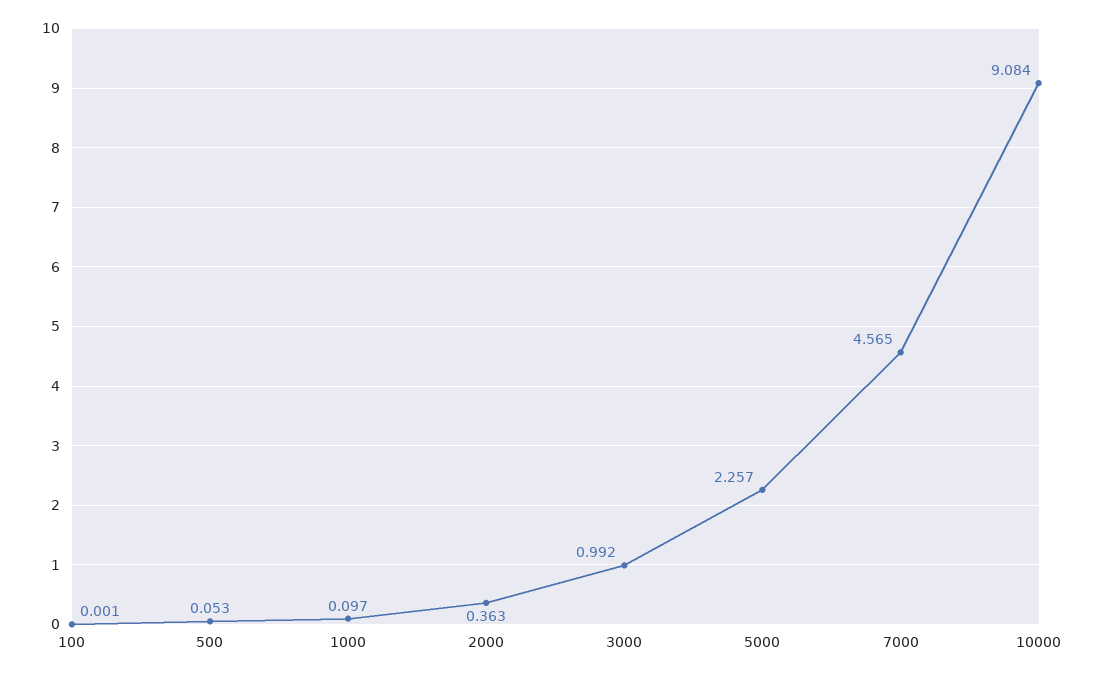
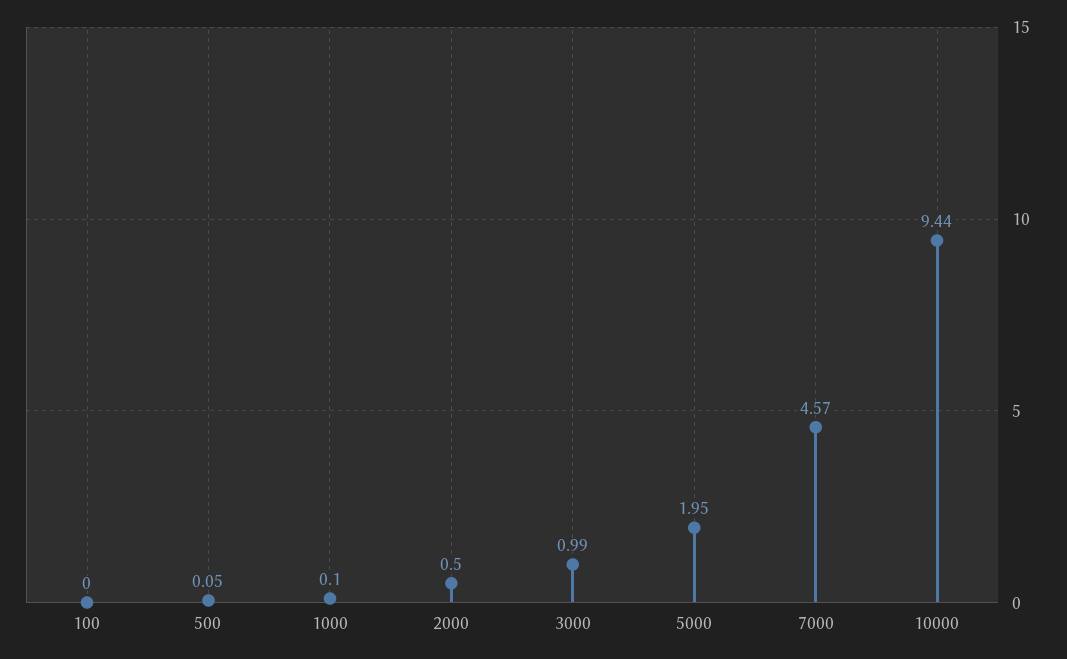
  {
    "100": 0.001,
    "500": 0.053,
    "1000": 0.097,
-   "2000": 0.363,
+   "2000": 0.5,
    "3000": 0.992,
-   "5000": 2.257,
+   "5000": 1.95,
    "7000": 4.565,
-   "10000": 9.084
+   "10000": 9.44
  }

